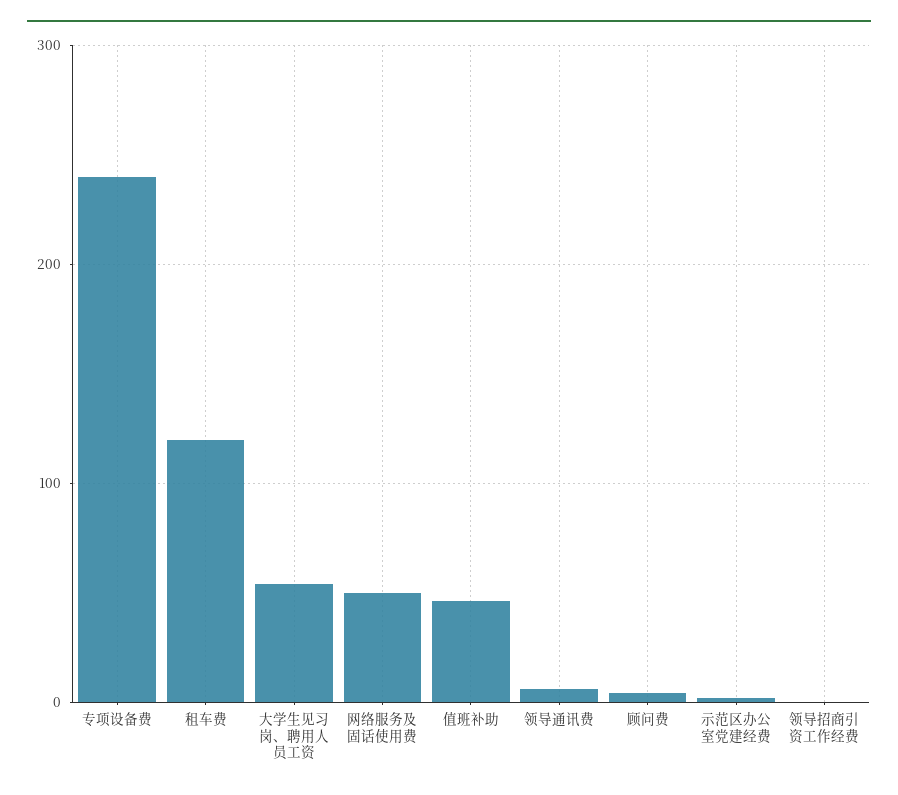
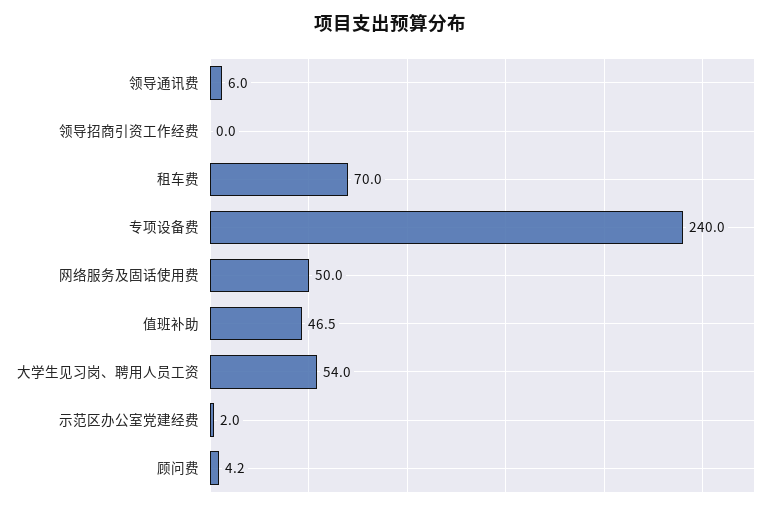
  {
    "专项设备费": 240,
-   "租车费": 120,
+   "租车费": 70,
    "大学生见习岗、聘用人员工资": 54,
    "网络服务及固话使用费": 50,
    "值班补助": 46.5,
    "领导通讯费": 6,
    "顾问费": 4.2,
    "示范区办公室党建经费": 2,
    "领导招商引资工作经费": 0
  }

